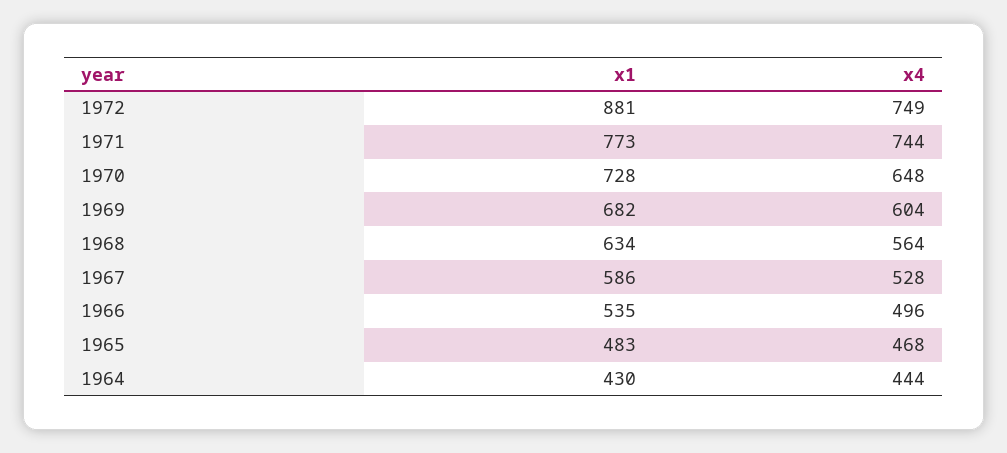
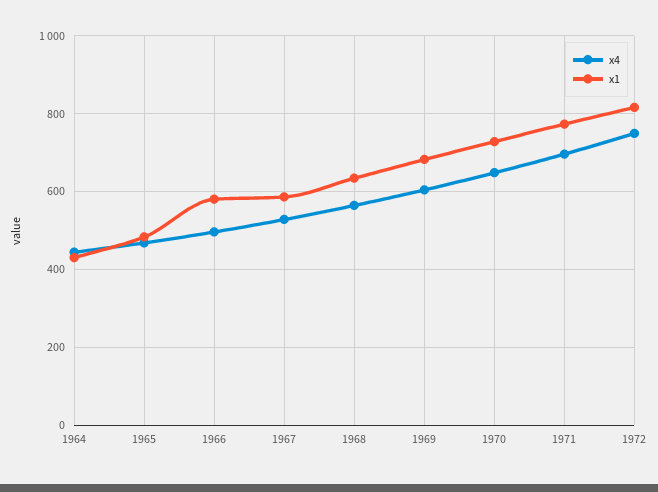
  {
    "x1": {
-     "1972": 881,
+     "1972": 820,
      "1971": 773,
      "1970": 728,
      "1969": 682,
      "1968": 634,
      "1967": 586,
-     "1966": 535,
+     "1966": 580,
      "1965": 483,
      "1964": 430
    },
    "x4": {
      "1972": 749,
-     "1971": 744,
+     "1971": 700,
      "1970": 648,
      "1969": 604,
      "1968": 564,
      "1967": 528,
      "1966": 496,
      "1965": 468,
      "1964": 444
    }
  }

